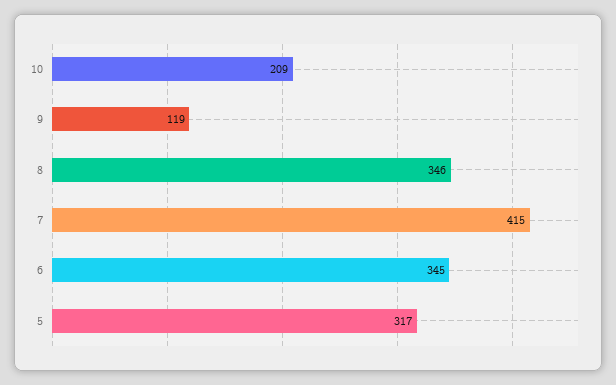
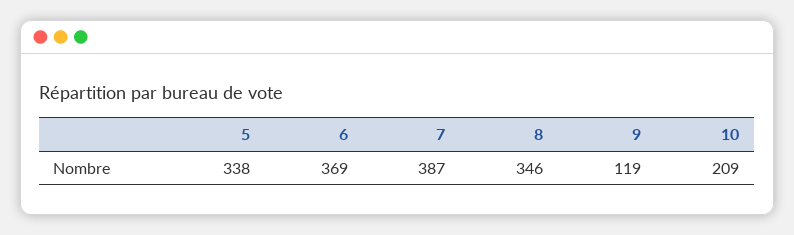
  {
    "10": 209,
    "9": 119,
    "8": 346,
-   "7": 415,
+   "7": 387,
-   "6": 345,
+   "6": 369,
-   "5": 317
+   "5": 338
  }

